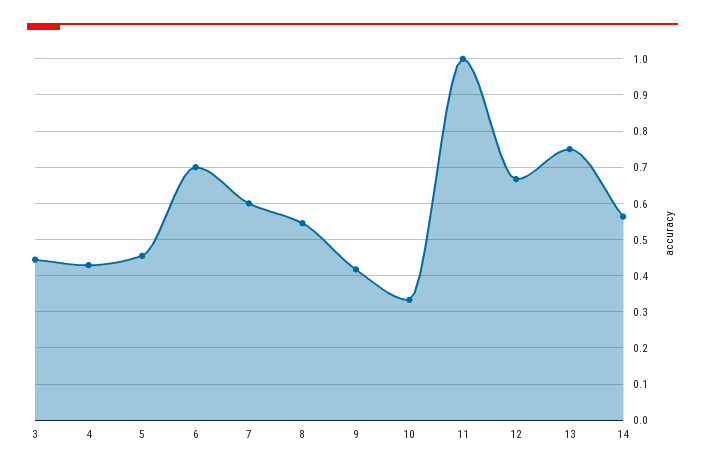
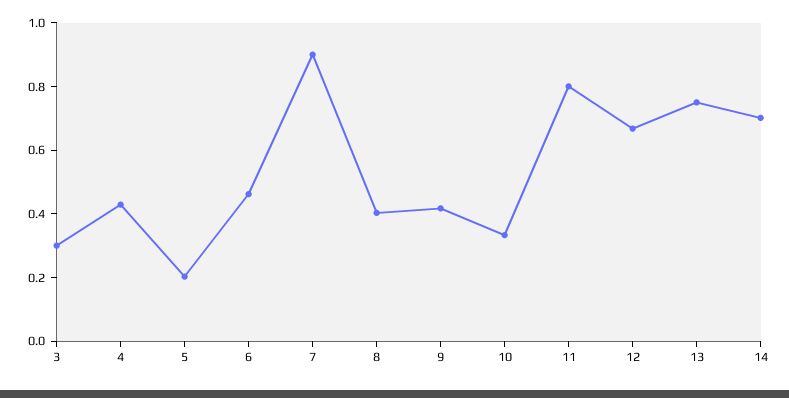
  {
-   "3": 0.44,
+   "3": 0.3,
    "4": 0.42,
-   "5": 0.46,
+   "5": 0.2,
-   "6": 0.7,
+   "6": 0.45,
-   "7": 0.6,
+   "7": 0.9,
-   "8": 0.54,
+   "8": 0.4,
    "9": 0.42,
    "10": 0.34,
-   "11": 1,
+   "11": 0.8,
    "12": 0.66,
    "13": 0.76,
-   "14": 0.56
+   "14": 0.7
  }

